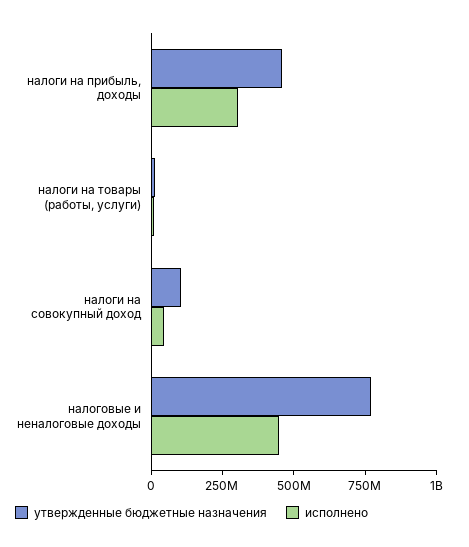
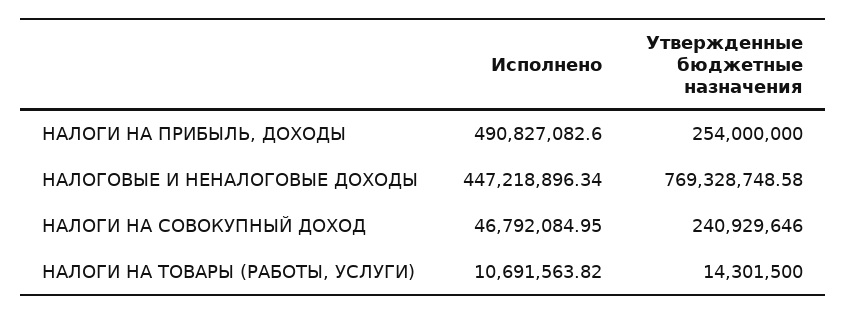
  {
    "утвержденные бюджетные назначения": {
-     "налоги на прибыль, доходы": 450000000,
+     "налоги на прибыль, доходы": 254000000,
      "налоги на товары (работы, услуги)": 14301500,
-     "налоги на совокупный доход": 100000000,
+     "налоги на совокупный доход": 240929646,
      "налоговые и неналоговые доходы": 769328748.58
    },
    "исполнено": {
-     "налоги на прибыль, доходы": 300000000,
+     "налоги на прибыль, доходы": 490827082.6,
      "налоги на товары (работы, услуги)": 10691563.82,
      "налоги на совокупный доход": 46792084.95,
      "налоговые и неналоговые доходы": 447218896.34
    }
  }

